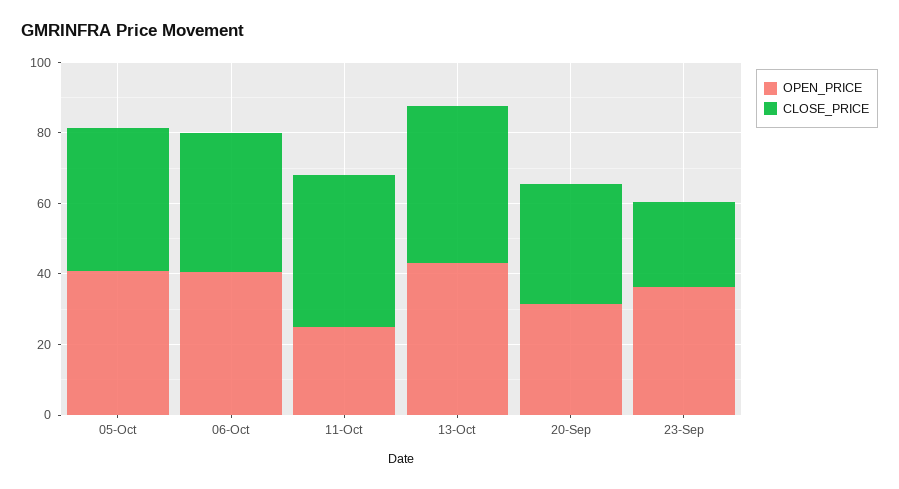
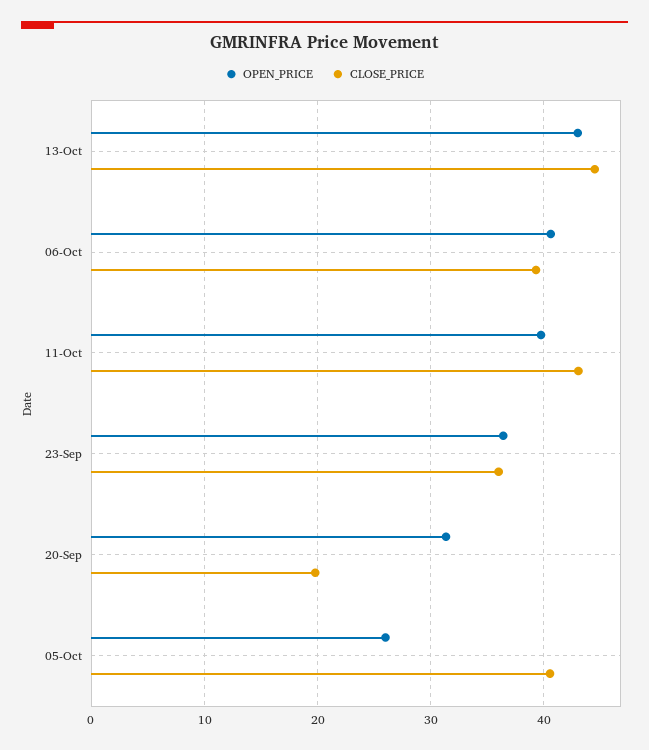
  {
    "OPEN_PRICE": {
-     "05-Oct": 40,
+     "05-Oct": 26,
      "06-Oct": 41,
-     "11-Oct": 25,
+     "11-Oct": 40,
      "13-Oct": 43,
      "20-Sep": 31,
      "23-Sep": 36
    },
    "CLOSE_PRICE": {
      "05-Oct": 41,
      "06-Oct": 39,
      "11-Oct": 43,
      "13-Oct": 45,
-     "20-Sep": 35,
+     "20-Sep": 20,
-     "23-Sep": 25
+     "23-Sep": 36
    }
  }

